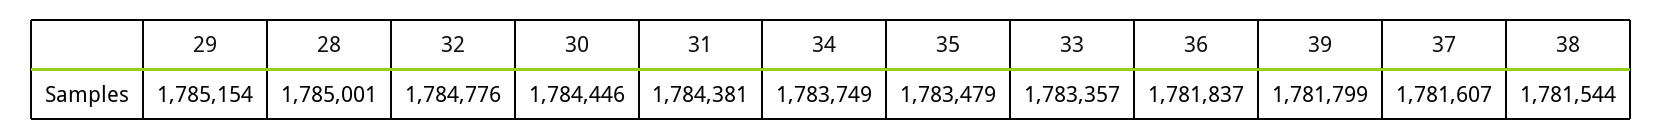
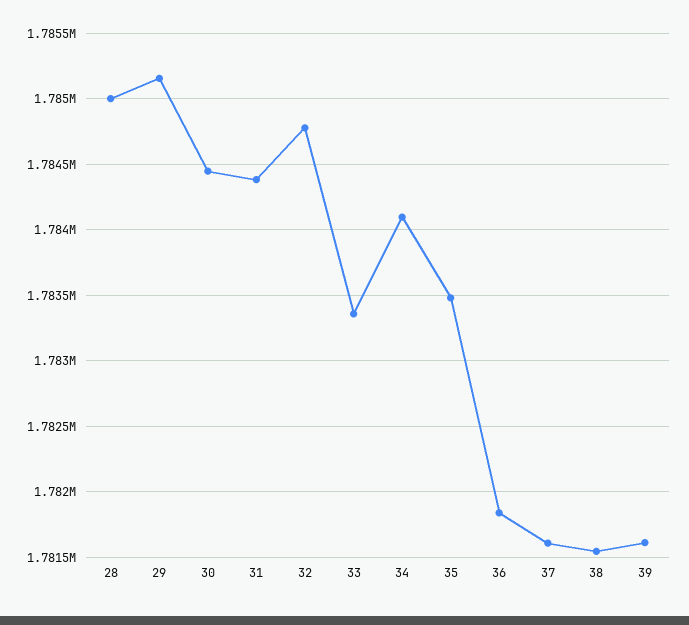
  {
    "29": 1785154,
    "28": 1785001,
    "32": 1784776,
    "30": 1784446,
    "31": 1784381,
-   "34": 1783749,
+   "34": 1784100,
    "35": 1783479,
    "33": 1783357,
    "36": 1781837,
-   "39": 1781799,
+   "39": 1781600,
    "37": 1781607,
    "38": 1781544
  }

